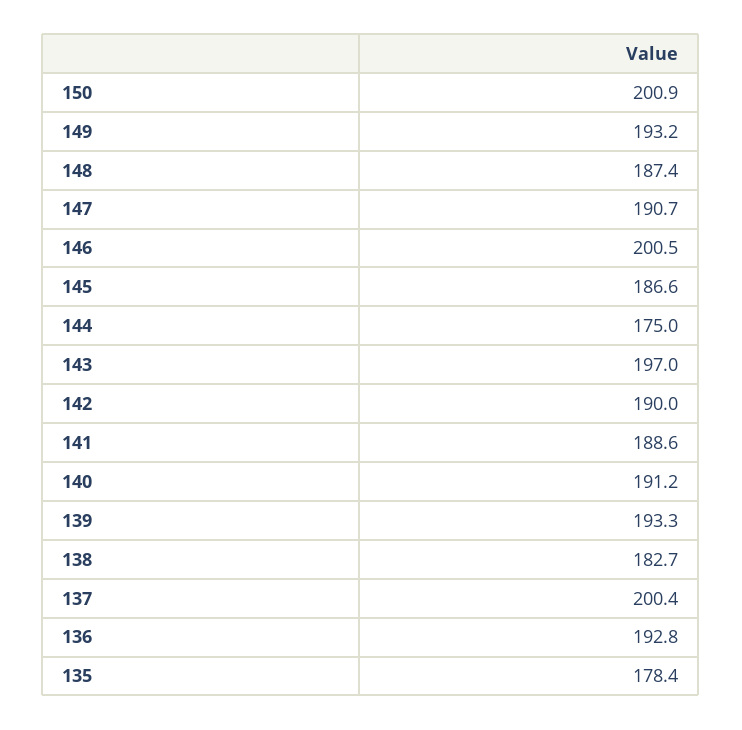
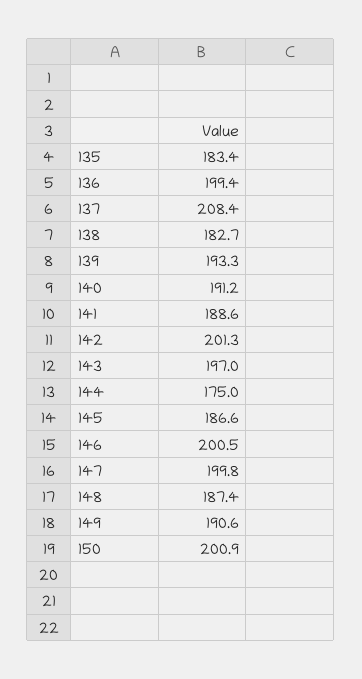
  {
    "150": 200.9,
-   "149": 193.2,
+   "149": 190.6,
    "148": 187.4,
-   "147": 190.7,
+   "147": 199.8,
    "146": 200.5,
    "145": 186.6,
    "144": 175,
    "143": 197,
-   "142": 190,
+   "142": 201.3,
    "141": 188.6,
    "140": 191.2,
    "139": 193.3,
    "138": 182.7,
-   "137": 200.4,
+   "137": 208.4,
-   "136": 192.8,
+   "136": 199.4,
-   "135": 178.4
+   "135": 183.4
  }

